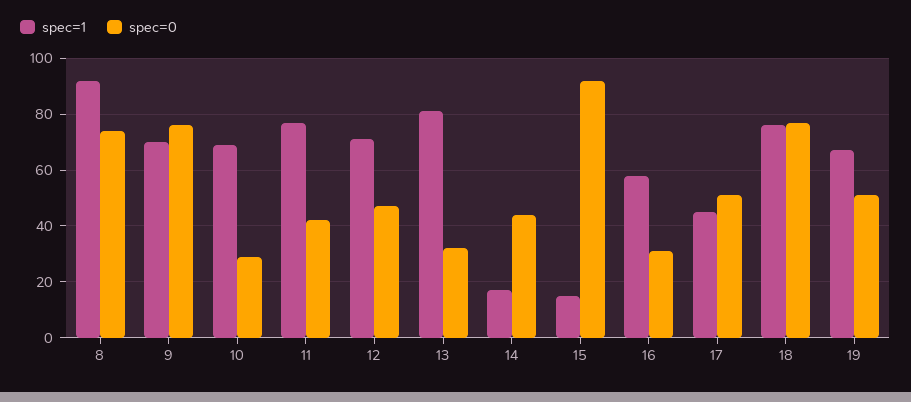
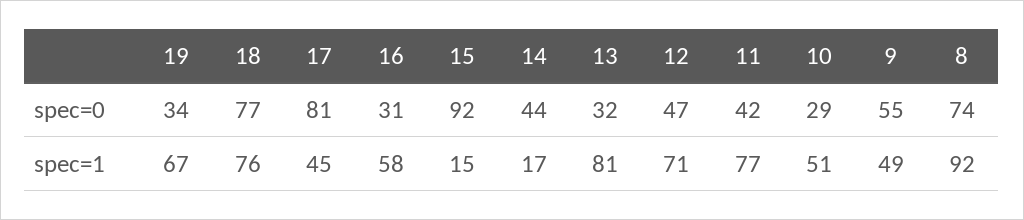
  {
    "spec=1": {
      "8": 92,
-     "9": 70,
+     "9": 49,
-     "10": 70,
+     "10": 51,
      "11": 77,
      "12": 71,
      "13": 81,
      "14": 17,
      "15": 15,
      "16": 58,
      "17": 45,
      "18": 76,
      "19": 67
    },
    "spec=0": {
      "8": 74,
-     "9": 75,
+     "9": 55,
      "10": 29,
      "11": 42,
      "12": 47,
      "13": 32,
      "14": 44,
      "15": 92,
      "16": 31,
-     "17": 50,
+     "17": 81,
      "18": 77,
-     "19": 50
+     "19": 34
    }
  }

